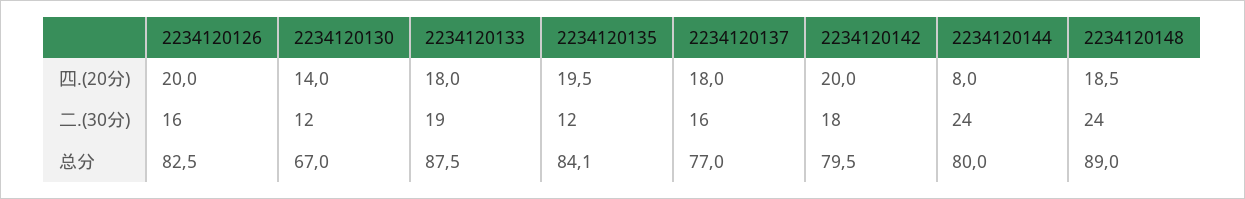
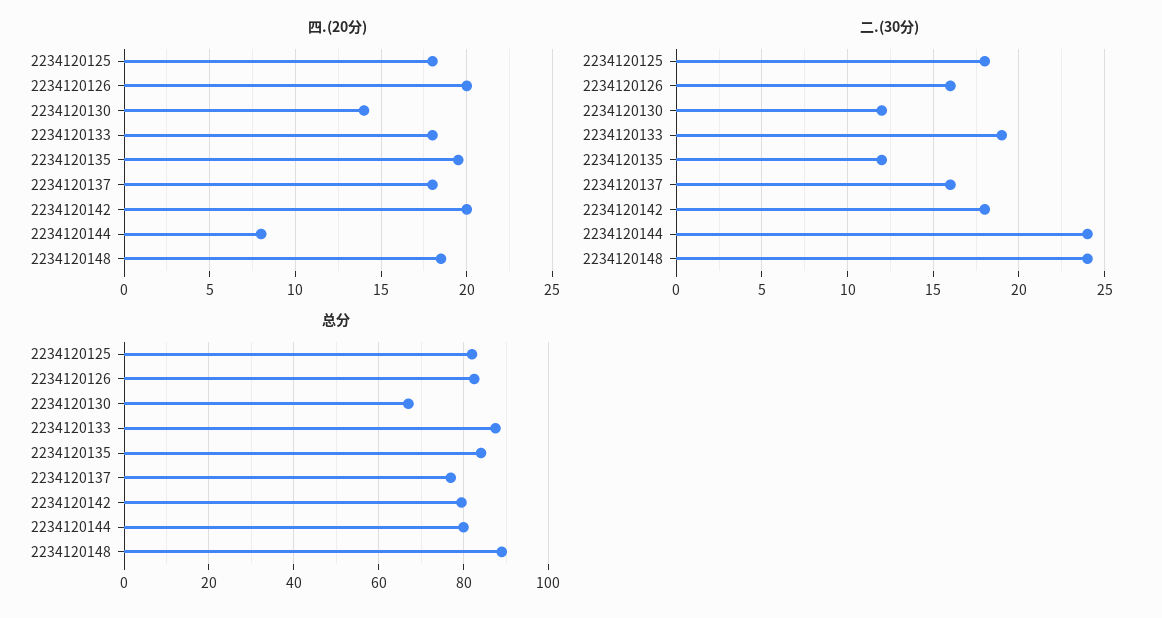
  {
    "四.(20分)": {
      "2234120126": 20,
      "2234120130": 14,
      "2234120133": 18,
      "2234120135": 19.5,
      "2234120137": 18,
      "2234120142": 20,
      "2234120144": 8,
-     "2234120148": 18.5
+     "2234120148": 18.5,
+     "2234120125": 18
    },
    "二.(30分)": {
      "2234120126": 16,
      "2234120130": 12,
      "2234120133": 19,
      "2234120135": 12,
      "2234120137": 16,
      "2234120142": 18,
      "2234120144": 24,
-     "2234120148": 24
+     "2234120148": 24,
+     "2234120125": 18
    },
    "总分": {
      "2234120126": 82.5,
      "2234120130": 67,
      "2234120133": 87.5,
      "2234120135": 84.1,
      "2234120137": 77,
      "2234120142": 79.5,
      "2234120144": 80,
-     "2234120148": 89
+     "2234120148": 89,
+     "2234120125": 82
    }
  }

